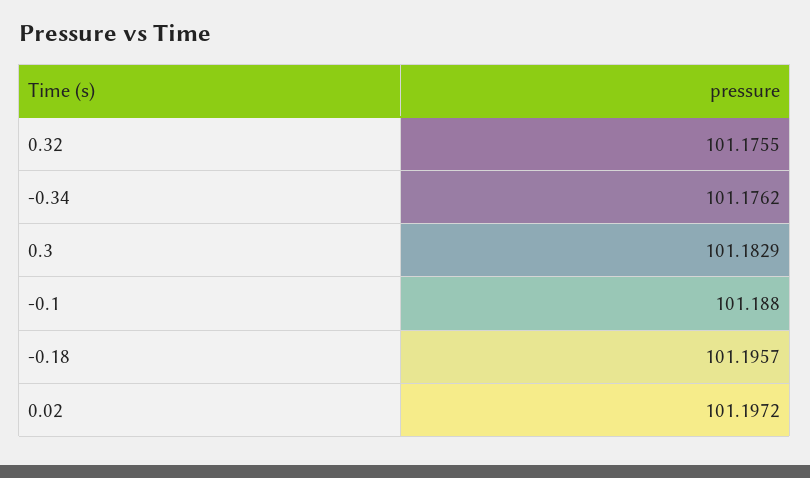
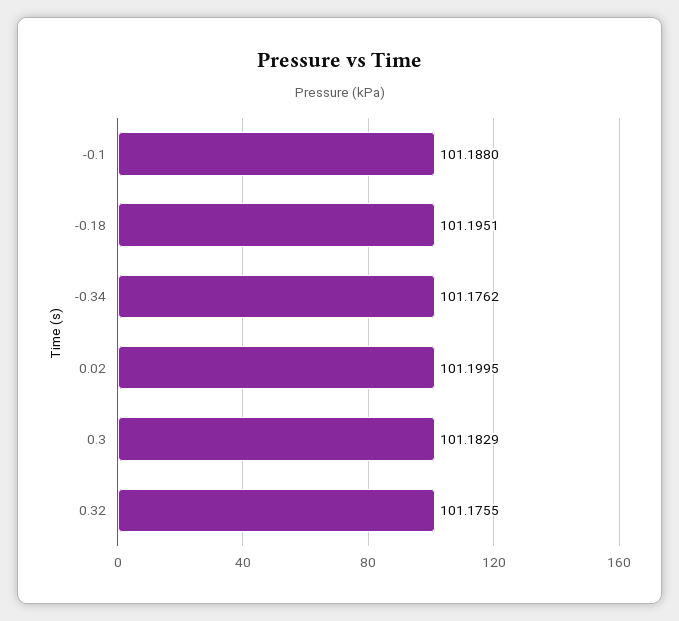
  {
    "0.32": 101.1755,
    "-0.34": 101.1762,
    "0.3": 101.1829,
    "-0.1": 101.188,
-   "-0.18": 101.1957,
+   "-0.18": 101.1951,
-   "0.02": 101.1972
+   "0.02": 101.1995
  }

